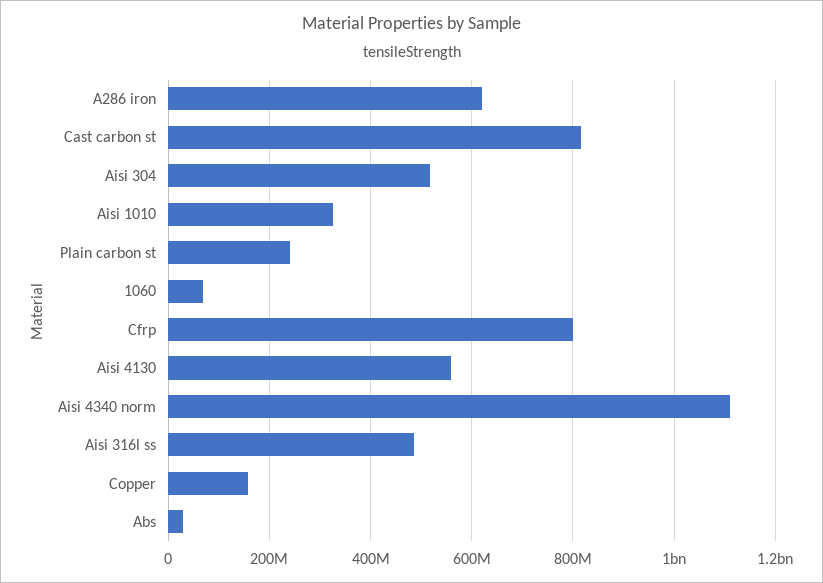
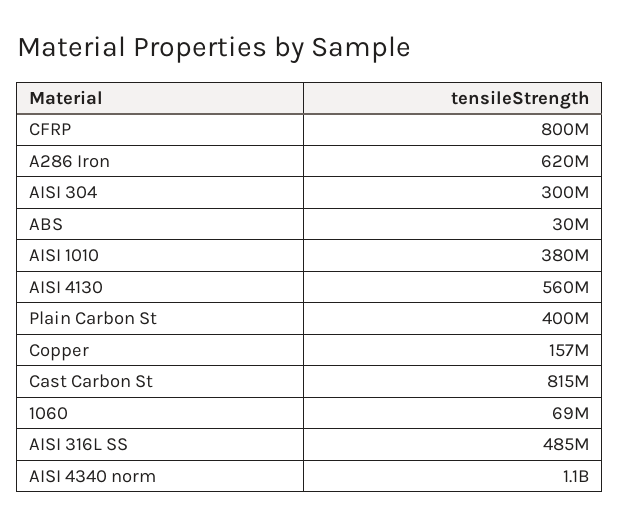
  {
    "A286 iron": 620000000,
    "Cast carbon st": 815000000,
-   "Aisi 304": 520000000,
+   "Aisi 304": 300000000,
-   "Aisi 1010": 320000000,
+   "Aisi 1010": 380000000,
-   "Plain carbon st": 240000000,
+   "Plain carbon st": 400000000,
    "1060": 69000000,
    "Cfrp": 800000000,
    "Aisi 4130": 560000000,
    "Aisi 4340 norm": 1100000000,
    "Aisi 316l ss": 485000000,
    "Copper": 157000000,
    "Abs": 30000000
  }

